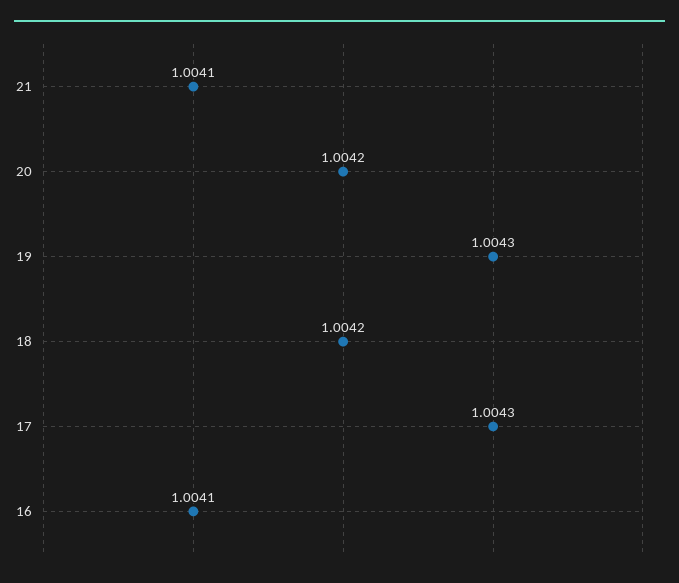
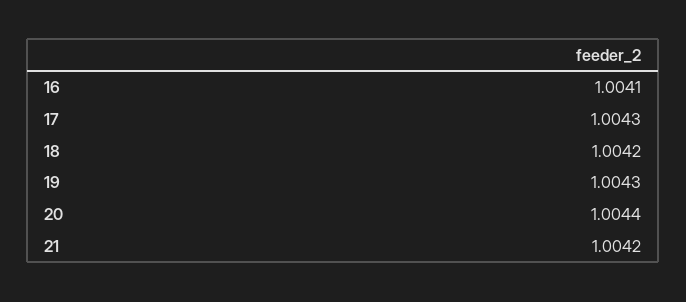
  {
-   "21": 1.0041,
+   "21": 1.0042,
-   "20": 1.0042,
+   "20": 1.0044,
    "19": 1.0043,
    "18": 1.0042,
    "17": 1.0043,
    "16": 1.0041
  }

